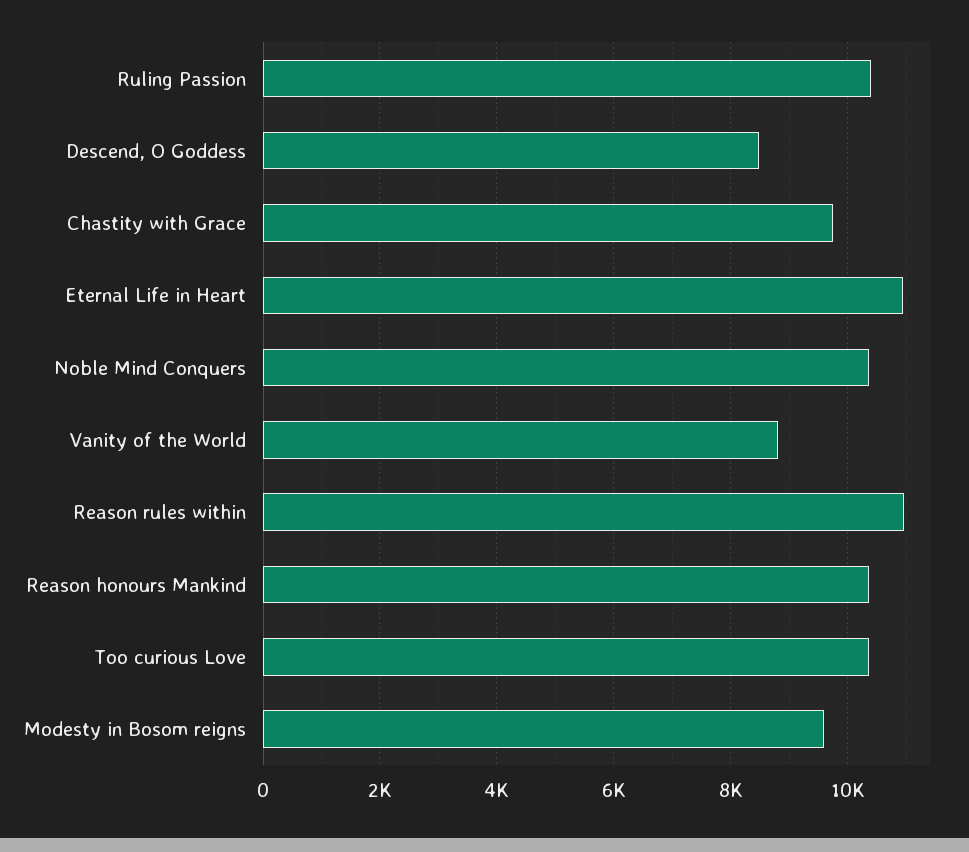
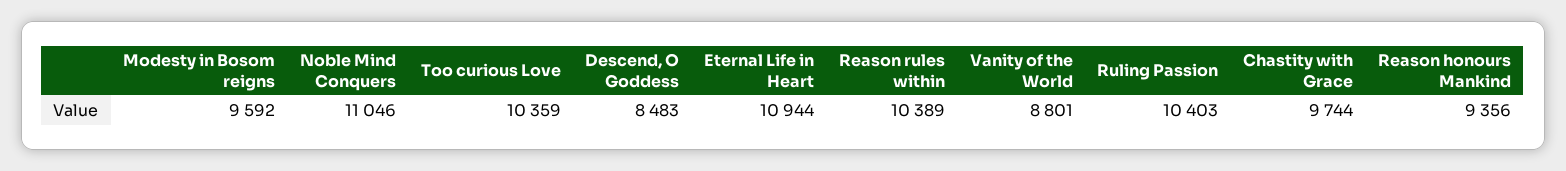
  {
    "Ruling Passion": 10403,
    "Descend, O Goddess": 8483,
    "Chastity with Grace": 9744,
    "Eternal Life in Heart": 10944,
-   "Noble Mind Conquers": 10400,
+   "Noble Mind Conquers": 11046,
    "Vanity of the World": 8801,
-   "Reason rules within": 11000,
+   "Reason rules within": 10389,
-   "Reason honours Mankind": 10400,
+   "Reason honours Mankind": 9356,
    "Too curious Love": 10359,
    "Modesty in Bosom reigns": 9592
  }

